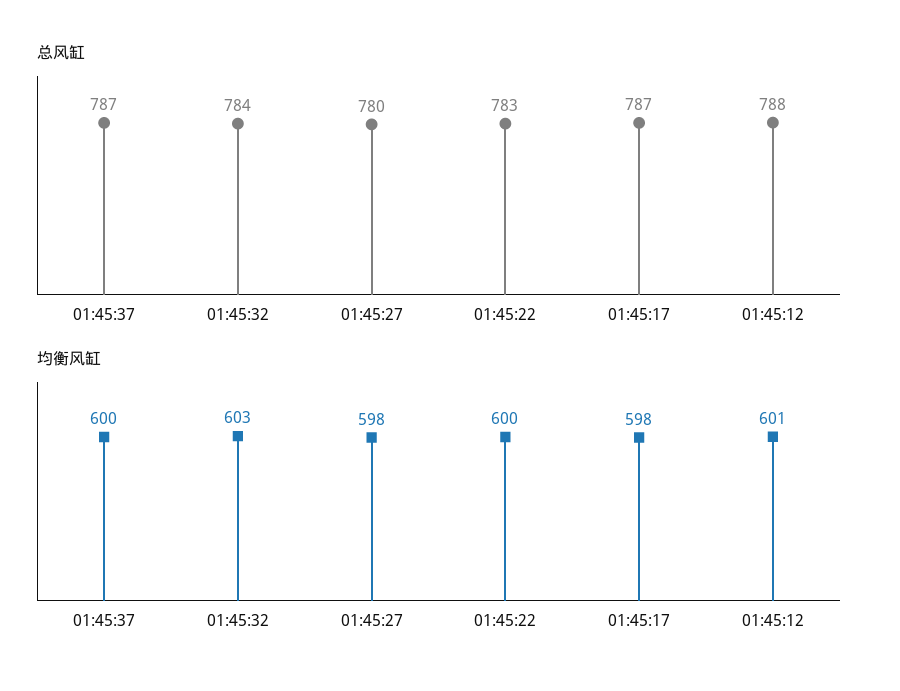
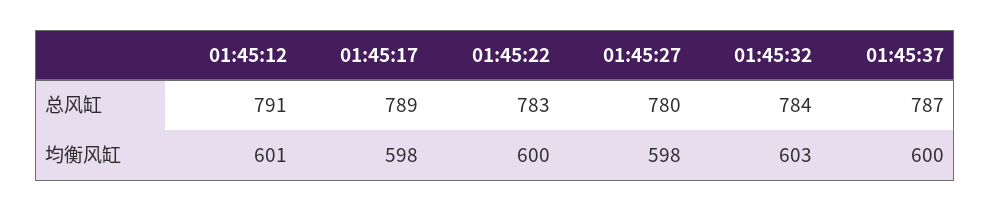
  {
    "总风缸": {
      "01:45:37": 787,
      "01:45:32": 784,
      "01:45:27": 780,
      "01:45:22": 783,
-     "01:45:17": 787,
+     "01:45:17": 789,
-     "01:45:12": 788
+     "01:45:12": 791
    },
    "均衡风缸": {
      "01:45:37": 600,
      "01:45:32": 603,
      "01:45:27": 598,
      "01:45:22": 600,
      "01:45:17": 598,
      "01:45:12": 601
    }
  }

